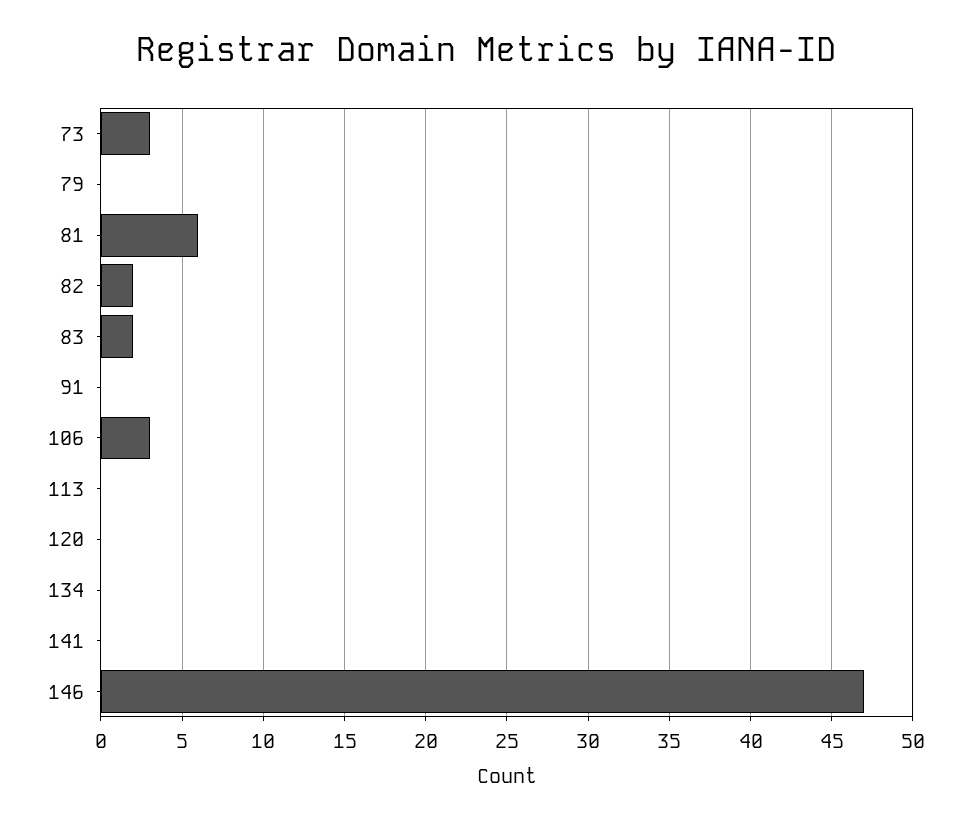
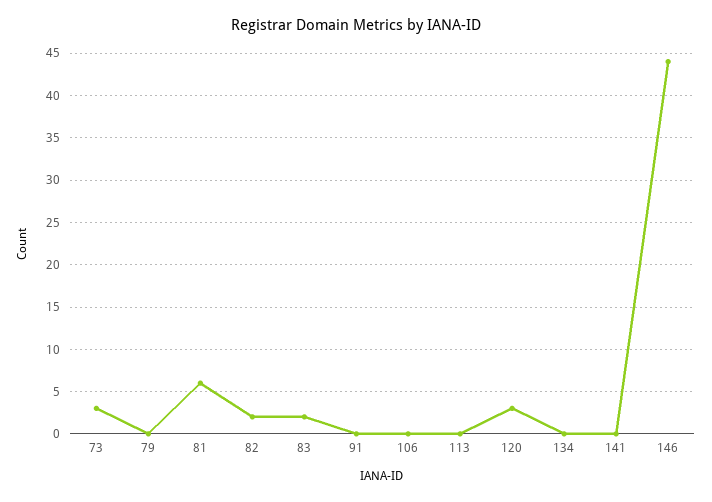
  {
    "73": 3,
    "79": 0,
    "81": 6,
    "82": 2,
    "83": 2,
    "91": 0,
-   "106": 3,
+   "106": 0,
    "113": 0,
-   "120": 0,
+   "120": 3,
    "134": 0,
    "141": 0,
-   "146": 47
+   "146": 44
  }

